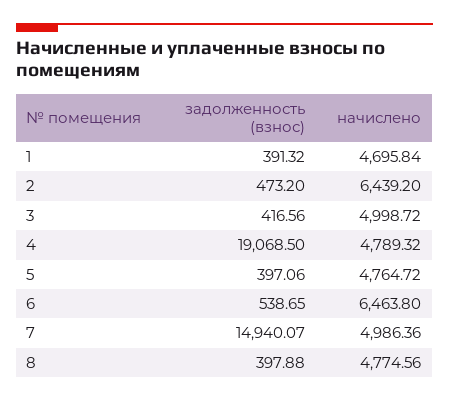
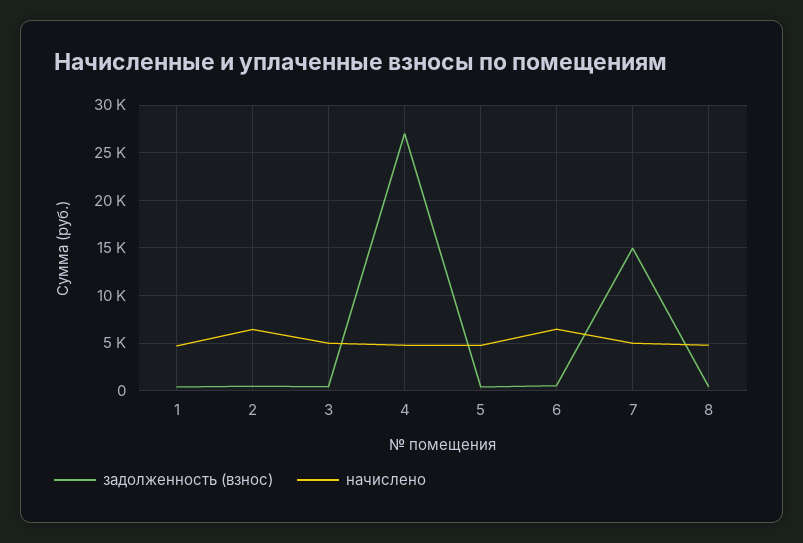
  {
    "задолженность (взнос)": {
      "1": 391.32,
      "2": 473.2,
      "3": 416.56,
-     "4": 19068.5,
+     "4": 27000,
      "5": 397.06,
      "6": 538.65,
      "7": 14940.07,
      "8": 397.88
    },
    "начислено": {
      "1": 4695.84,
      "2": 6439.2,
      "3": 4998.72,
      "4": 4789.32,
      "5": 4764.72,
      "6": 6463.8,
      "7": 4986.36,
      "8": 4774.56
    }
  }

